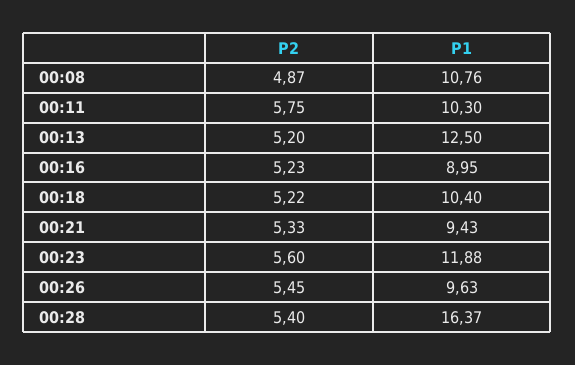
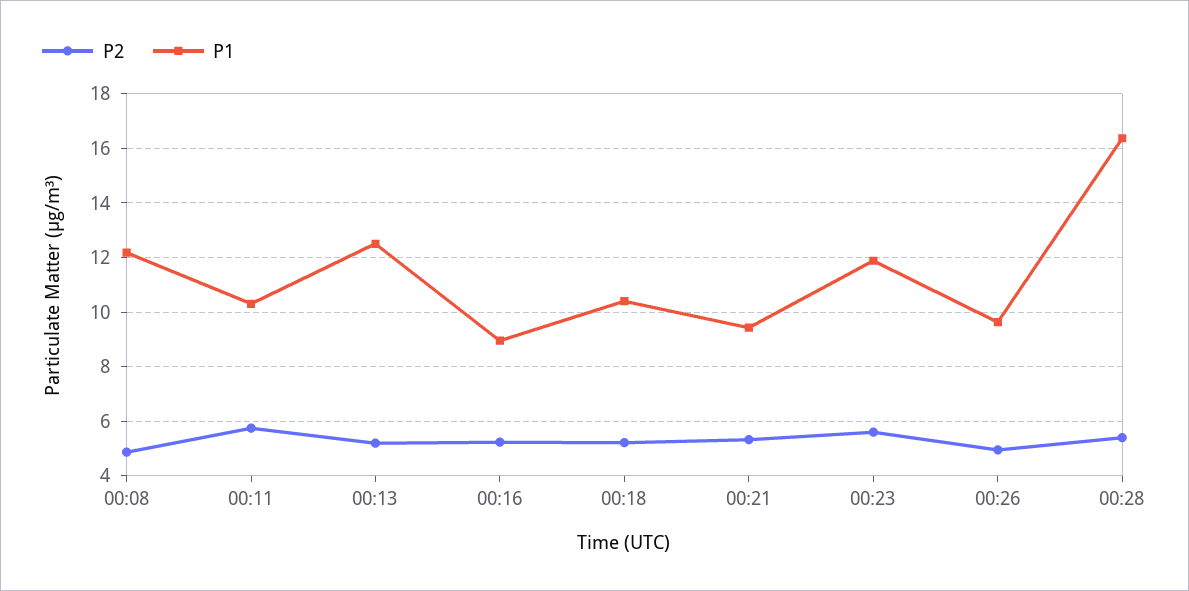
  {
    "P2": {
      "00:08": 4.87,
      "00:11": 5.75,
      "00:13": 5.2,
      "00:16": 5.23,
      "00:18": 5.22,
      "00:21": 5.33,
      "00:23": 5.6,
-     "00:26": 5.45,
+     "00:26": 5,
      "00:28": 5.4
    },
    "P1": {
-     "00:08": 10.76,
+     "00:08": 12.25,
      "00:11": 10.3,
      "00:13": 12.5,
      "00:16": 8.95,
      "00:18": 10.4,
      "00:21": 9.43,
      "00:23": 11.88,
      "00:26": 9.63,
      "00:28": 16.37
    }
  }

